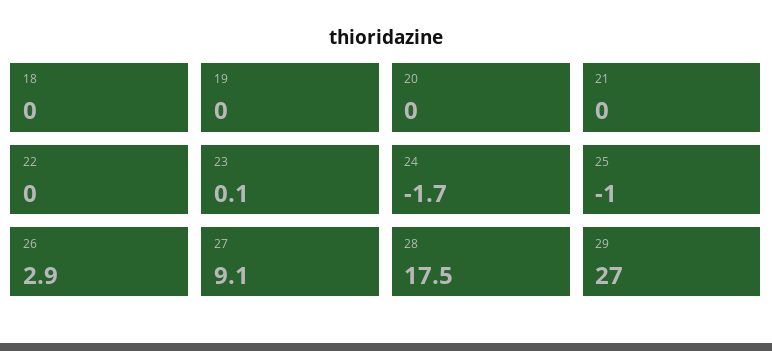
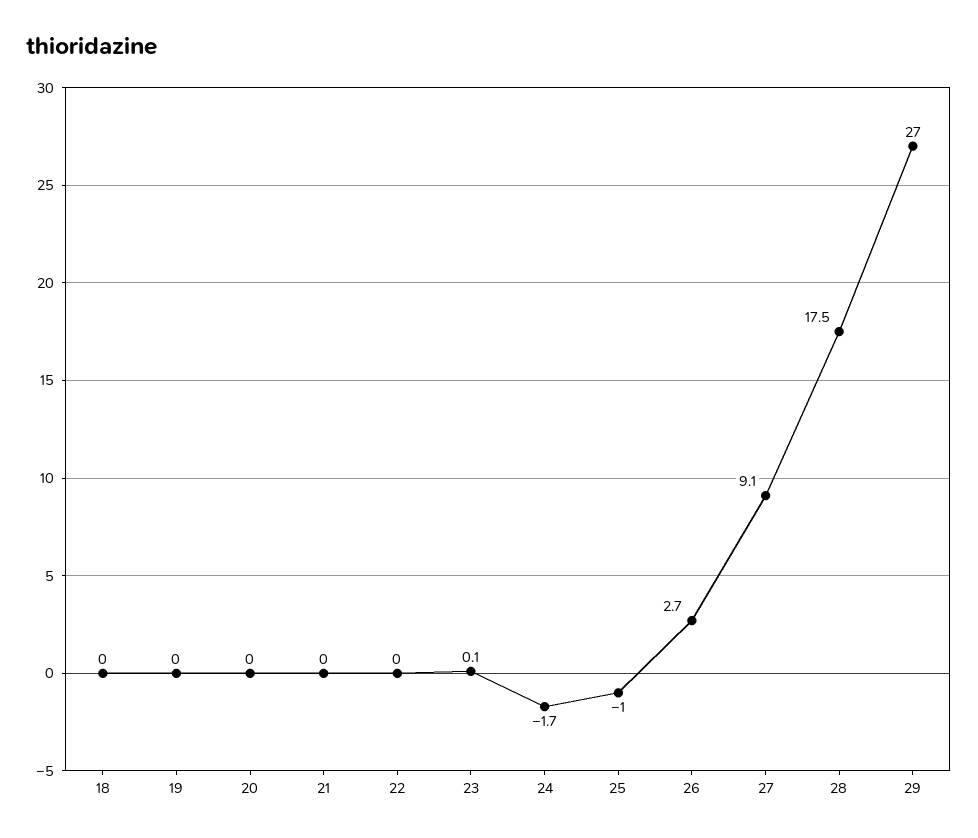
  {
    "18": 0,
    "19": 0,
    "20": 0,
    "21": 0,
    "22": 0,
    "23": 0.1,
    "24": -1.7,
    "25": -1,
-   "26": 2.9,
+   "26": 2.7,
    "27": 9.1,
    "28": 17.5,
    "29": 27
  }

